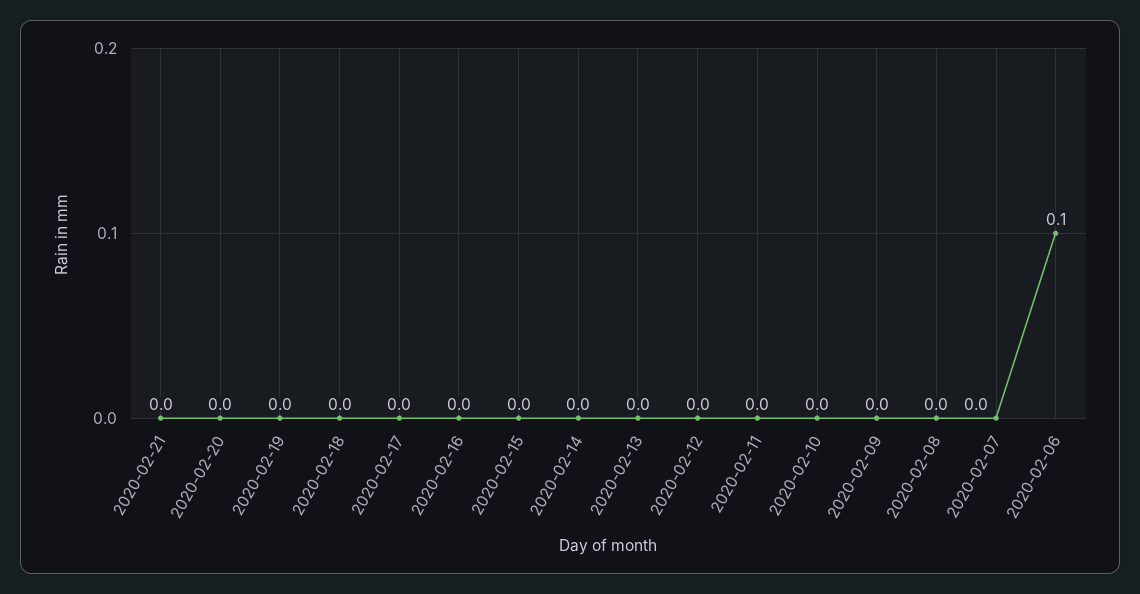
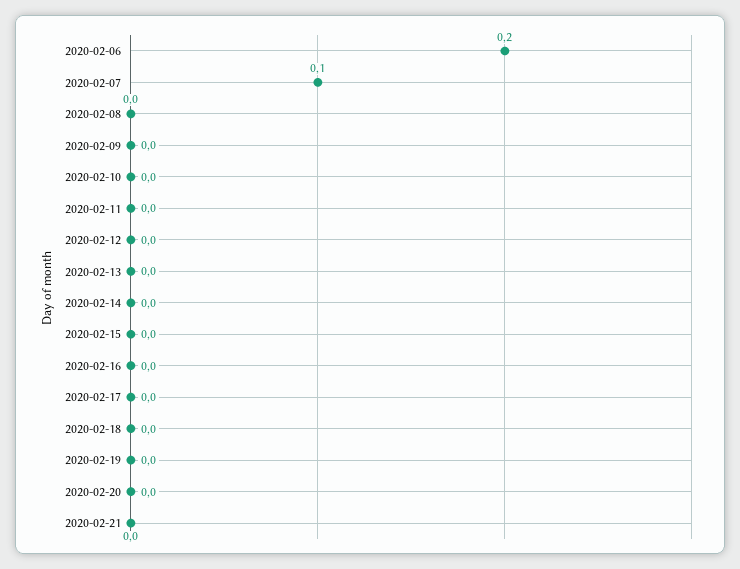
  {
    "2020-02-21": 0,
    "2020-02-20": 0,
    "2020-02-19": 0,
    "2020-02-18": 0,
    "2020-02-17": 0,
    "2020-02-16": 0,
    "2020-02-15": 0,
    "2020-02-14": 0,
    "2020-02-13": 0,
    "2020-02-12": 0,
    "2020-02-11": 0,
    "2020-02-10": 0,
    "2020-02-09": 0,
    "2020-02-08": 0,
-   "2020-02-07": 0,
+   "2020-02-07": 0.1,
-   "2020-02-06": 0.1
+   "2020-02-06": 0.2
  }

